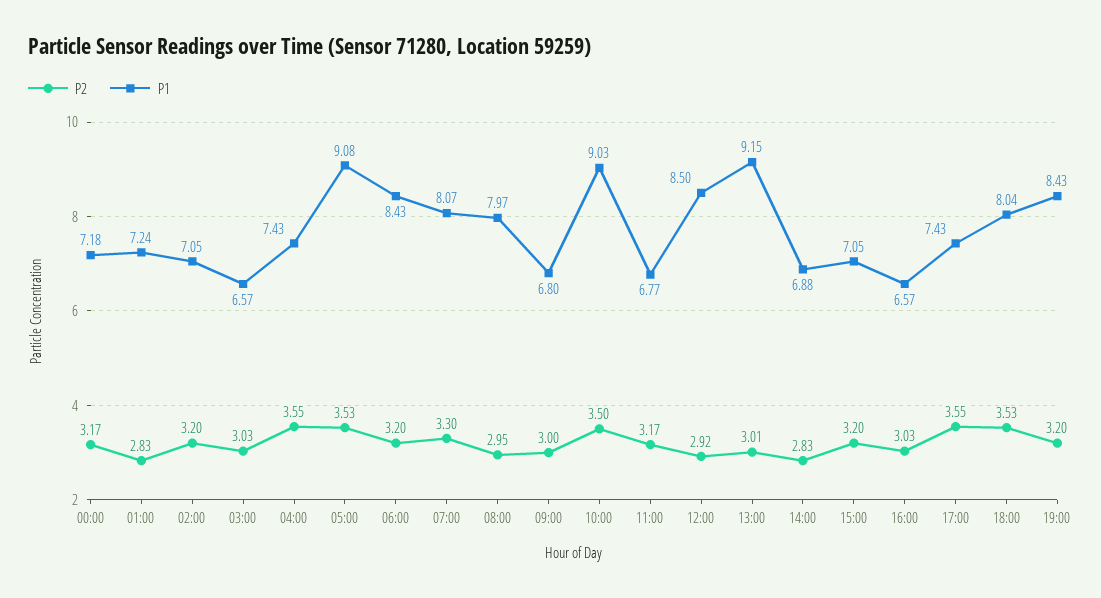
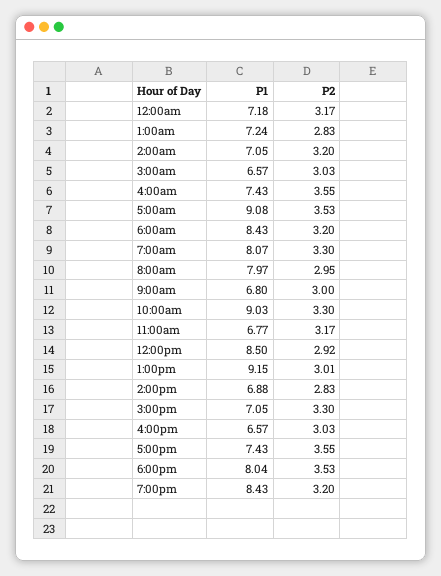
  {
    "P2": {
      "00:00": 3.17,
      "01:00": 2.83,
      "02:00": 3.2,
      "03:00": 3.03,
      "04:00": 3.55,
      "05:00": 3.53,
      "06:00": 3.2,
      "07:00": 3.3,
      "08:00": 2.95,
      "09:00": 3,
-     "10:00": 3.5,
+     "10:00": 3.3,
      "11:00": 3.17,
      "12:00": 2.92,
      "13:00": 3.01,
      "14:00": 2.83,
-     "15:00": 3.2,
+     "15:00": 3.3,
      "16:00": 3.03,
      "17:00": 3.55,
      "18:00": 3.53,
      "19:00": 3.2
    },
    "P1": {
      "00:00": 7.18,
      "01:00": 7.24,
      "02:00": 7.05,
      "03:00": 6.57,
      "04:00": 7.43,
      "05:00": 9.08,
      "06:00": 8.43,
      "07:00": 8.07,
      "08:00": 7.97,
      "09:00": 6.8,
      "10:00": 9.03,
      "11:00": 6.77,
      "12:00": 8.5,
      "13:00": 9.15,
      "14:00": 6.88,
      "15:00": 7.05,
      "16:00": 6.57,
      "17:00": 7.43,
      "18:00": 8.04,
      "19:00": 8.43
    }
  }

